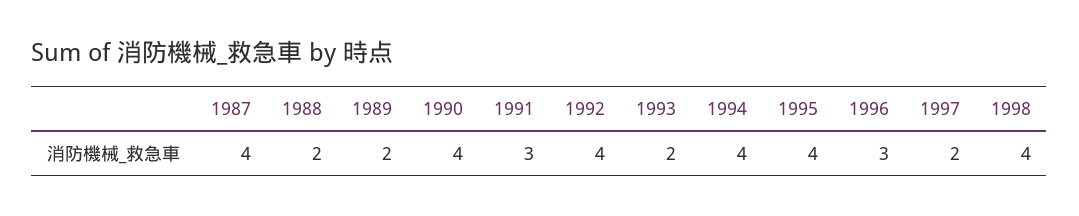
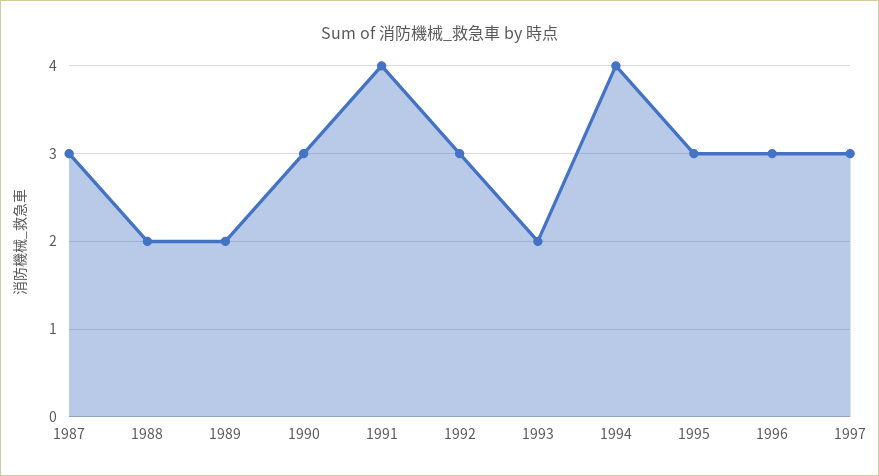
  {
-   "1987": 4,
+   "1987": 3,
    "1988": 2,
    "1989": 2,
-   "1990": 4,
+   "1990": 3,
-   "1991": 3,
+   "1991": 4,
-   "1992": 4,
+   "1992": 3,
    "1993": 2,
    "1994": 4,
-   "1995": 4,
+   "1995": 3,
    "1996": 3,
-   "1997": 2,
+   "1997": 3
-   "1998": 4
  }

